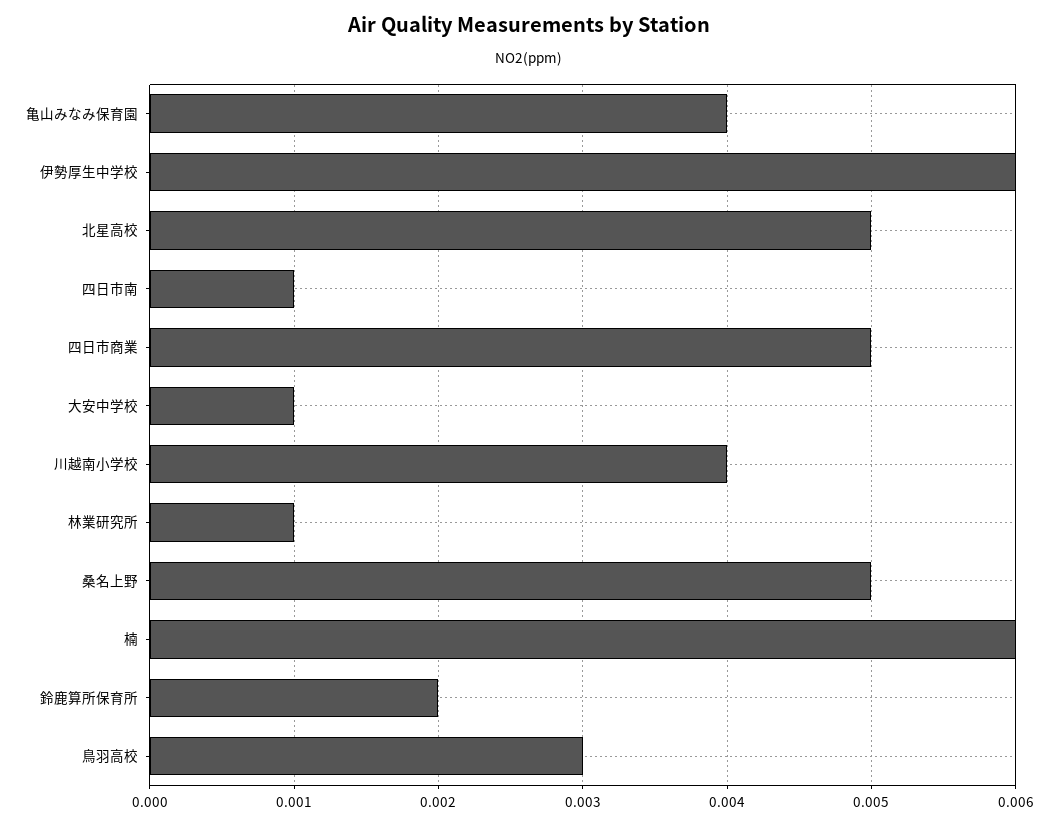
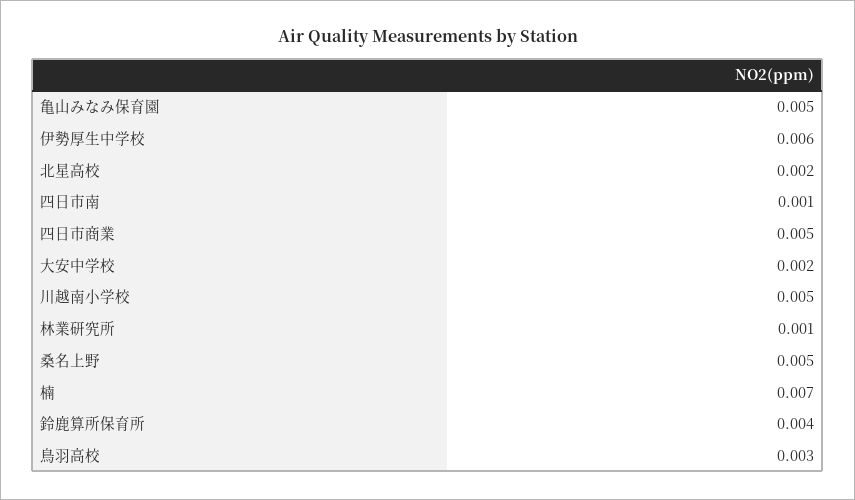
  {
-   "亀山みなみ保育園": 0.004,
+   "亀山みなみ保育園": 0.005,
    "伊勢厚生中学校": 0.006,
-   "北星高校": 0.005,
+   "北星高校": 0.002,
    "四日市南": 0.001,
    "四日市商業": 0.005,
-   "大安中学校": 0.001,
+   "大安中学校": 0.002,
-   "川越南小学校": 0.004,
+   "川越南小学校": 0.005,
    "林業研究所": 0.001,
    "桑名上野": 0.005,
-   "楠": 0.006,
+   "楠": 0.007,
-   "鈴鹿算所保育所": 0.002,
+   "鈴鹿算所保育所": 0.004,
    "鳥羽高校": 0.003
  }

